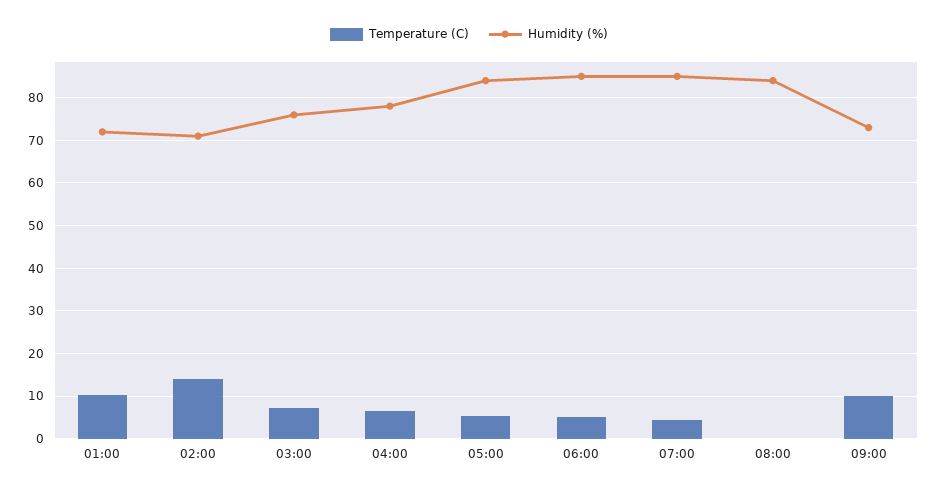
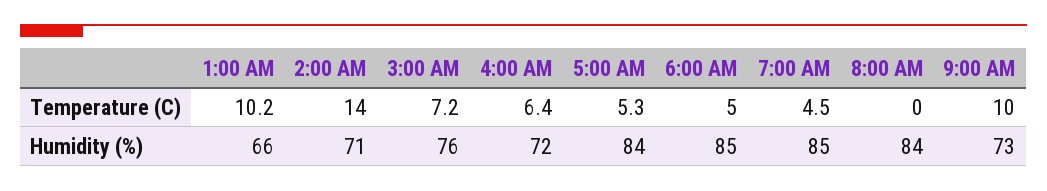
  {
    "Temperature (C)": {
      "01:00": 10.2,
      "02:00": 14,
      "03:00": 7.2,
      "04:00": 6.4,
      "05:00": 5.3,
      "06:00": 5,
      "07:00": 4.5,
      "08:00": 0,
      "09:00": 10
    },
    "Humidity (%)": {
-     "01:00": 72,
+     "01:00": 66,
      "02:00": 71,
      "03:00": 76,
-     "04:00": 78,
+     "04:00": 72,
      "05:00": 84,
      "06:00": 85,
      "07:00": 85,
      "08:00": 84,
      "09:00": 73
    }
  }

